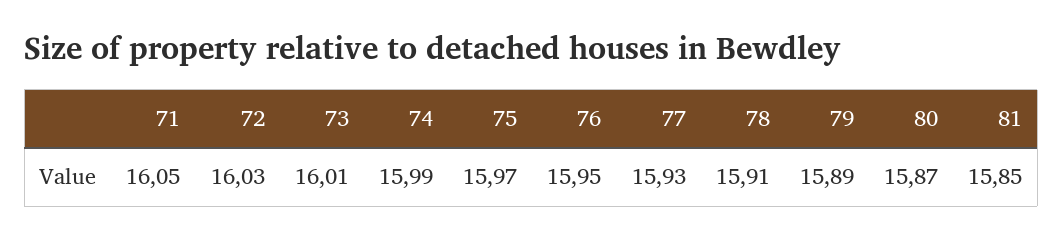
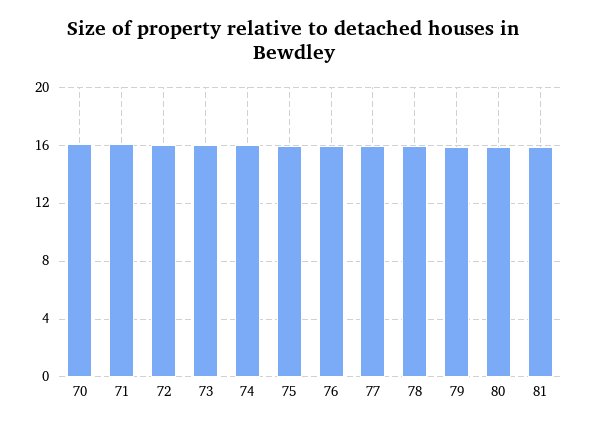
  {
    "71": 16.05,
    "72": 16.03,
    "73": 16.01,
    "74": 15.99,
    "75": 15.97,
    "76": 15.95,
    "77": 15.93,
    "78": 15.91,
    "79": 15.89,
    "80": 15.87,
-   "81": 15.85
+   "81": 15.85,
+   "70": 16
  }

